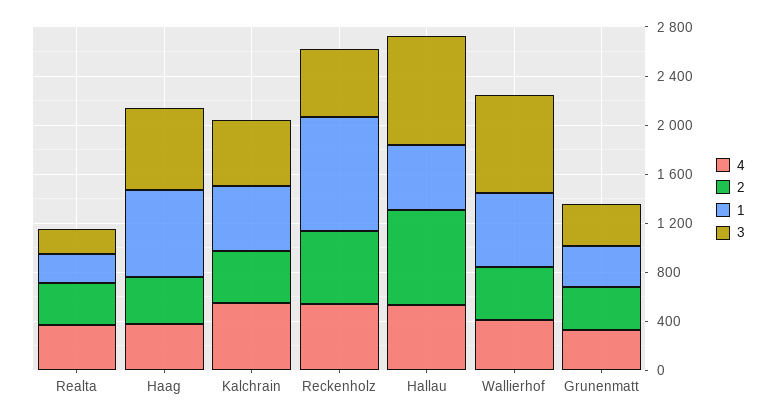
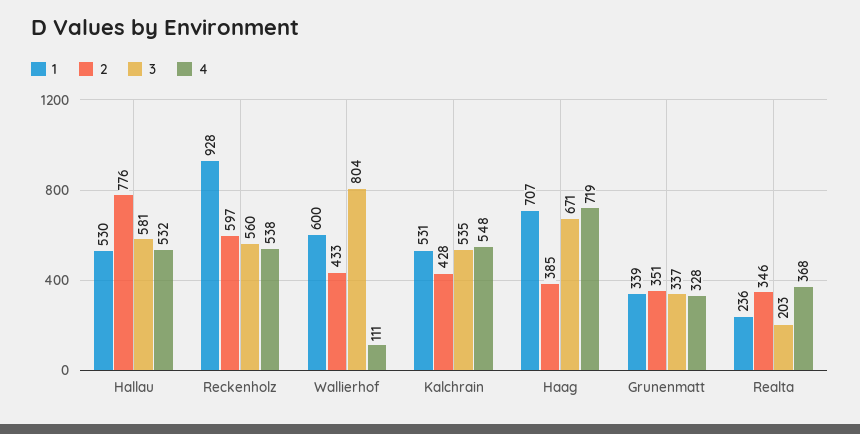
  {
    "4": {
      "Realta": 368,
-     "Haag": 400,
+     "Haag": 719,
      "Kalchrain": 548,
      "Reckenholz": 538,
      "Hallau": 532,
-     "Wallierhof": 400,
+     "Wallierhof": 111,
      "Grunenmatt": 328
    },
    "2": {
      "Realta": 346,
      "Haag": 385,
      "Kalchrain": 428,
      "Reckenholz": 597,
      "Hallau": 776,
      "Wallierhof": 433,
      "Grunenmatt": 351
    },
    "1": {
      "Realta": 236,
      "Haag": 707,
      "Kalchrain": 531,
      "Reckenholz": 928,
      "Hallau": 530,
      "Wallierhof": 600,
      "Grunenmatt": 339
    },
    "3": {
      "Realta": 203,
      "Haag": 671,
      "Kalchrain": 535,
      "Reckenholz": 560,
-     "Hallau": 900,
+     "Hallau": 581,
      "Wallierhof": 804,
      "Grunenmatt": 337
    }
  }

